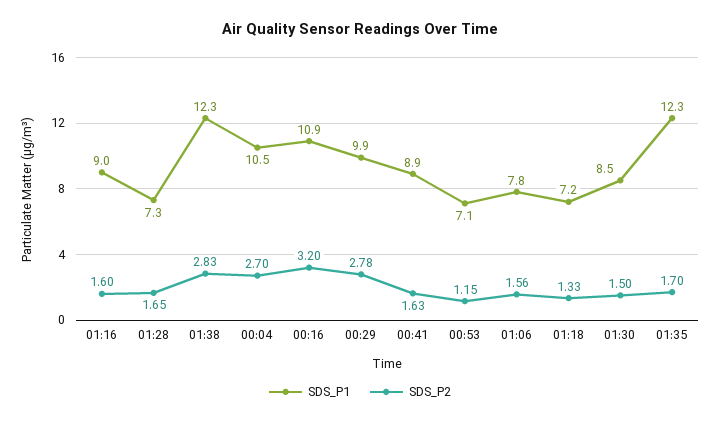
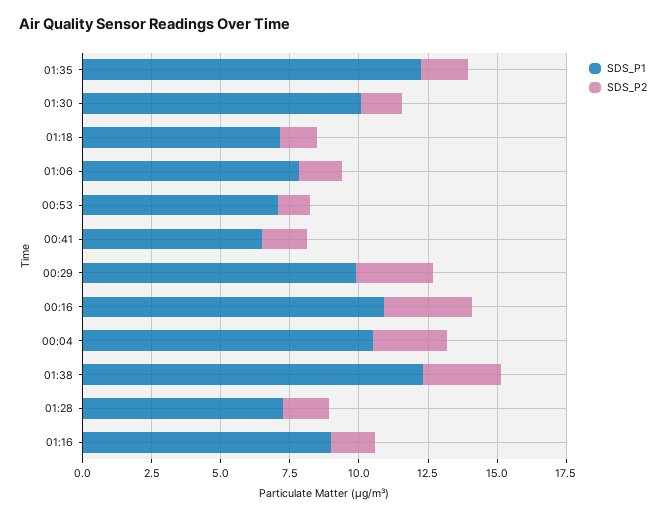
  {
    "SDS_P1": {
      "01:16": 9,
      "01:28": 7.3,
      "01:38": 12.3,
      "00:04": 10.5,
      "00:16": 10.9,
      "00:29": 9.9,
-     "00:41": 8.9,
+     "00:41": 6.5,
      "00:53": 7.1,
      "01:06": 7.8,
      "01:18": 7.2,
-     "01:30": 8.5,
+     "01:30": 10,
      "01:35": 12.3
    },
    "SDS_P2": {
      "01:16": 1.6,
      "01:28": 1.65,
      "01:38": 2.83,
      "00:04": 2.7,
      "00:16": 3.2,
      "00:29": 2.78,
      "00:41": 1.63,
      "00:53": 1.15,
      "01:06": 1.56,
      "01:18": 1.33,
      "01:30": 1.5,
      "01:35": 1.7
    }
  }

